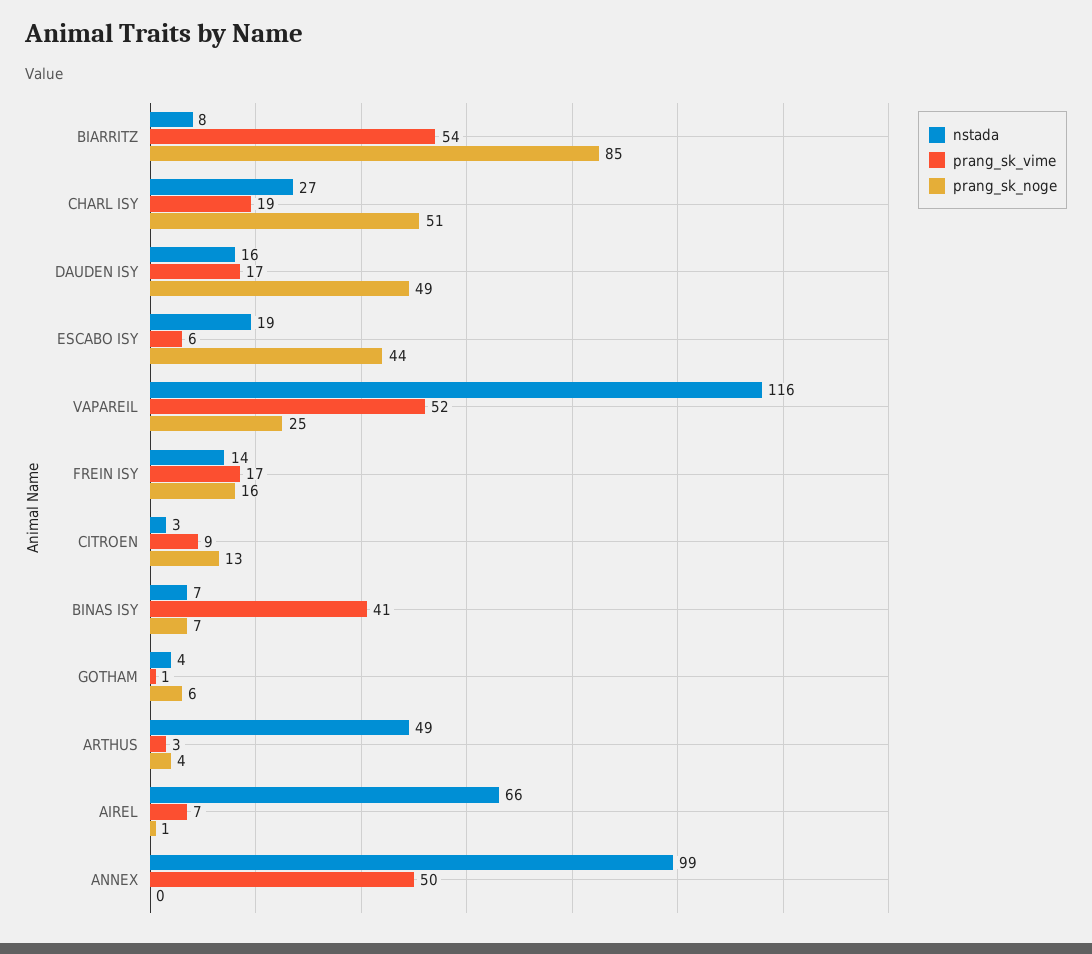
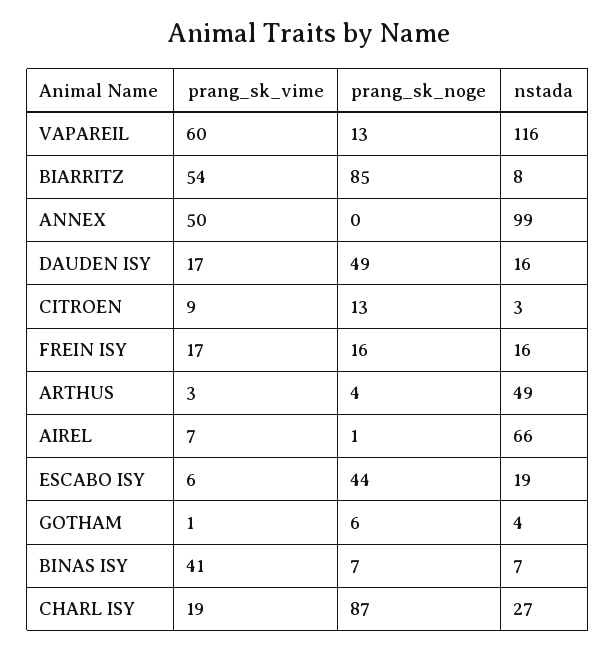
  {
    "nstada": {
      "BIARRITZ": 8,
      "CHARL ISY": 27,
      "DAUDEN ISY": 16,
      "ESCABO ISY": 19,
      "VAPAREIL": 116,
-     "FREIN ISY": 14,
+     "FREIN ISY": 16,
      "CITROEN": 3,
      "BINAS ISY": 7,
      "GOTHAM": 4,
      "ARTHUS": 49,
      "AIREL": 66,
      "ANNEX": 99
    },
    "prang_sk_vime": {
      "BIARRITZ": 54,
      "CHARL ISY": 19,
      "DAUDEN ISY": 17,
      "ESCABO ISY": 6,
-     "VAPAREIL": 52,
+     "VAPAREIL": 60,
      "FREIN ISY": 17,
      "CITROEN": 9,
      "BINAS ISY": 41,
      "GOTHAM": 1,
      "ARTHUS": 3,
      "AIREL": 7,
      "ANNEX": 50
    },
    "prang_sk_noge": {
      "BIARRITZ": 85,
-     "CHARL ISY": 51,
+     "CHARL ISY": 87,
      "DAUDEN ISY": 49,
      "ESCABO ISY": 44,
-     "VAPAREIL": 25,
+     "VAPAREIL": 13,
      "FREIN ISY": 16,
      "CITROEN": 13,
      "BINAS ISY": 7,
      "GOTHAM": 6,
      "ARTHUS": 4,
      "AIREL": 1,
      "ANNEX": 0
    }
  }

